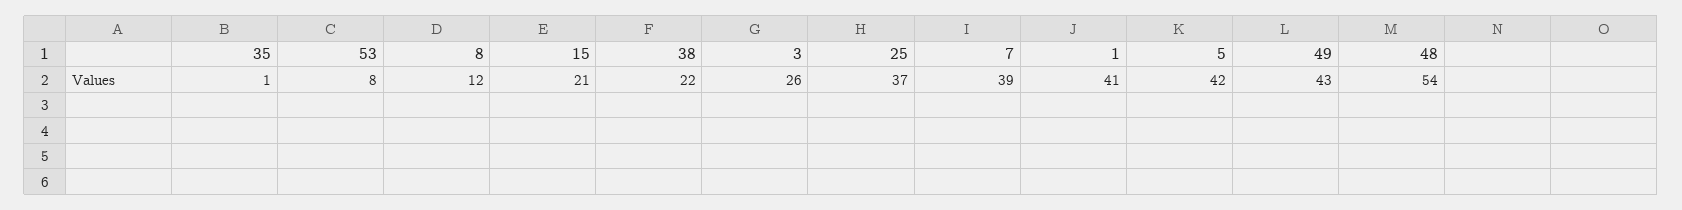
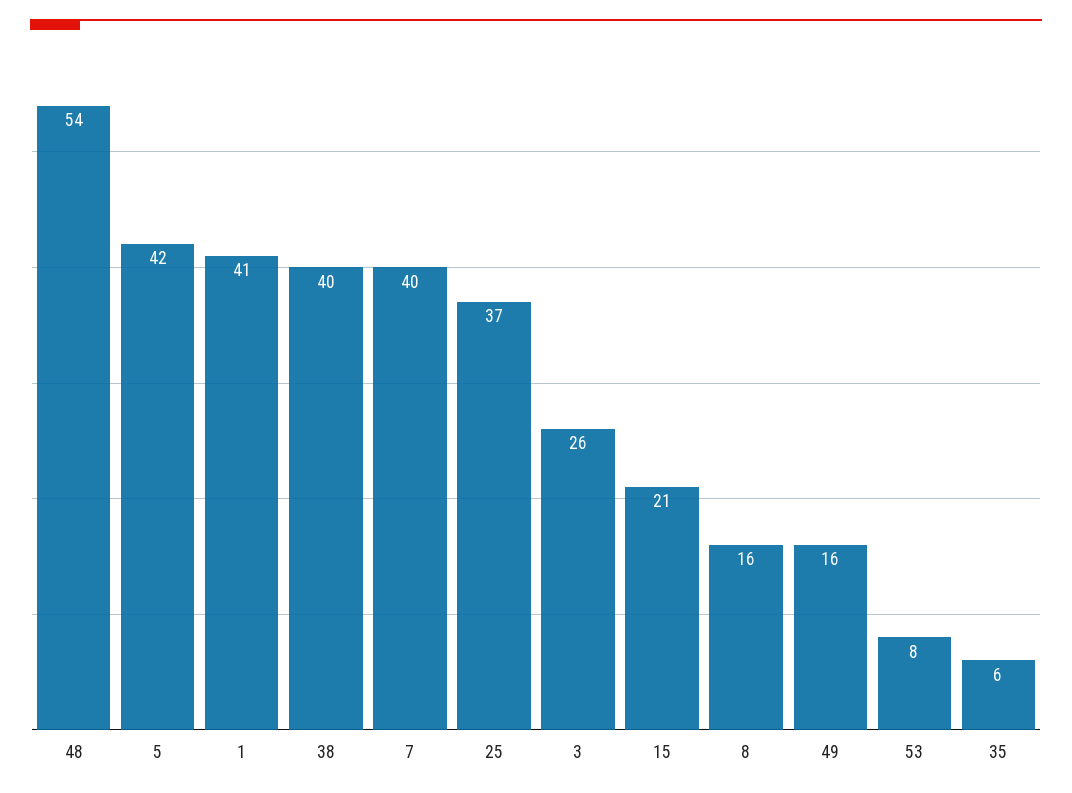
  {
-   "35": 1,
+   "35": 6,
    "53": 8,
-   "8": 12,
+   "8": 16,
    "15": 21,
-   "38": 22,
+   "38": 40,
    "3": 26,
    "25": 37,
-   "7": 39,
+   "7": 40,
    "1": 41,
    "5": 42,
-   "49": 43,
+   "49": 16,
    "48": 54
  }

